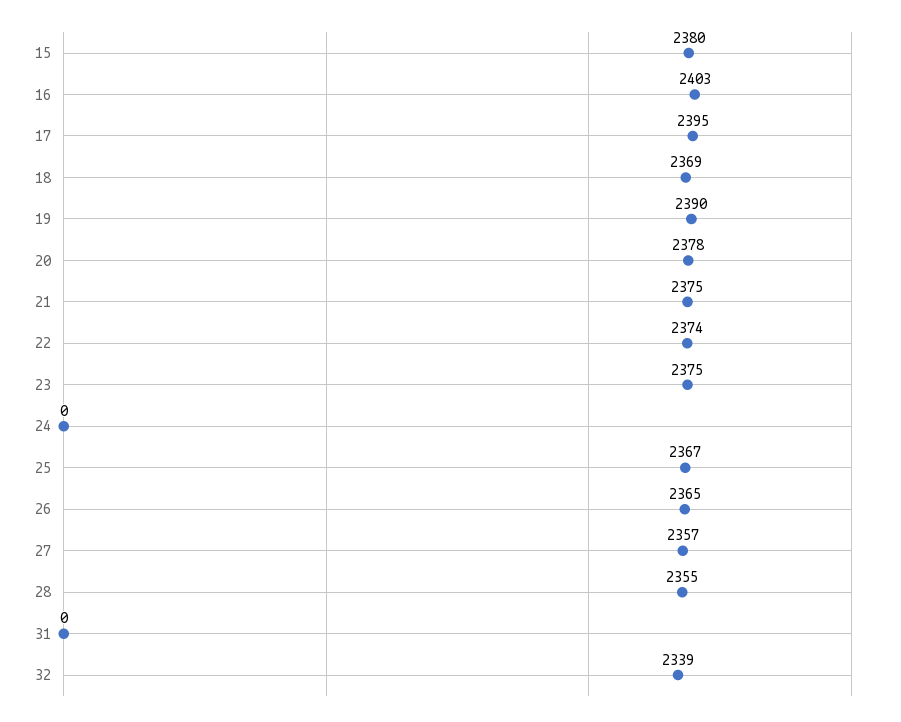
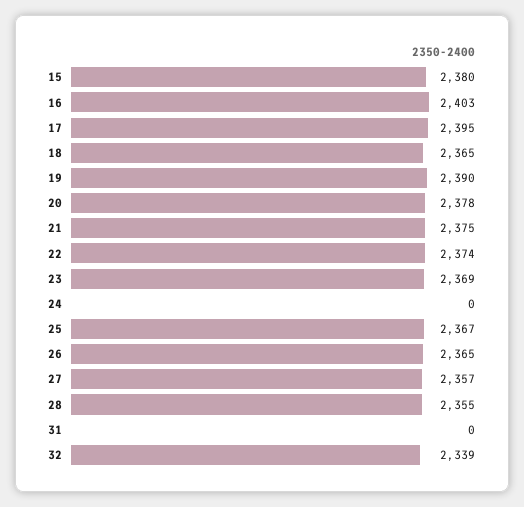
  {
    "15": 2380,
    "16": 2403,
    "17": 2395,
-   "18": 2369,
+   "18": 2365,
    "19": 2390,
    "20": 2378,
    "21": 2375,
    "22": 2374,
-   "23": 2375,
+   "23": 2369,
    "24": 0,
    "25": 2367,
    "26": 2365,
    "27": 2357,
    "28": 2355,
    "31": 0,
    "32": 2339
  }

